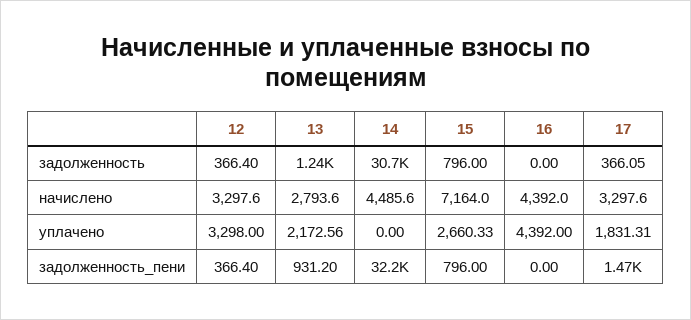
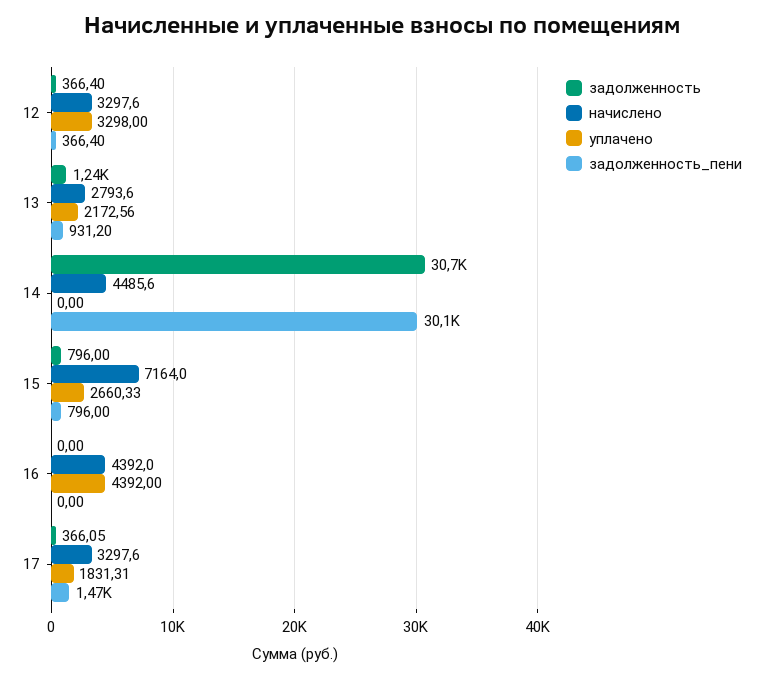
  {
    "задолженность": {
      "12": 366.4,
      "13": 1240,
      "14": 30700,
      "15": 796,
      "16": 0,
      "17": 366.05
    },
    "начислено": {
      "12": 3297.6,
      "13": 2793.6,
      "14": 4485.6,
      "15": 7164,
      "16": 4392,
      "17": 3297.6
    },
    "уплачено": {
      "12": 3298,
      "13": 2172.56,
      "14": 0,
      "15": 2660.33,
      "16": 4392,
      "17": 1831.31
    },
    "задолженность_пени": {
      "12": 366.4,
      "13": 931.2,
-     "14": 32200,
+     "14": 30100,
      "15": 796,
      "16": 0,
      "17": 1470
    }
  }

